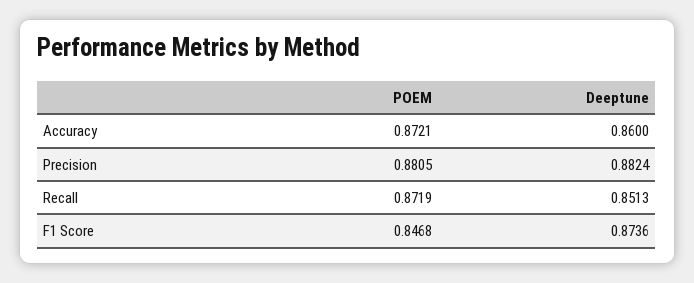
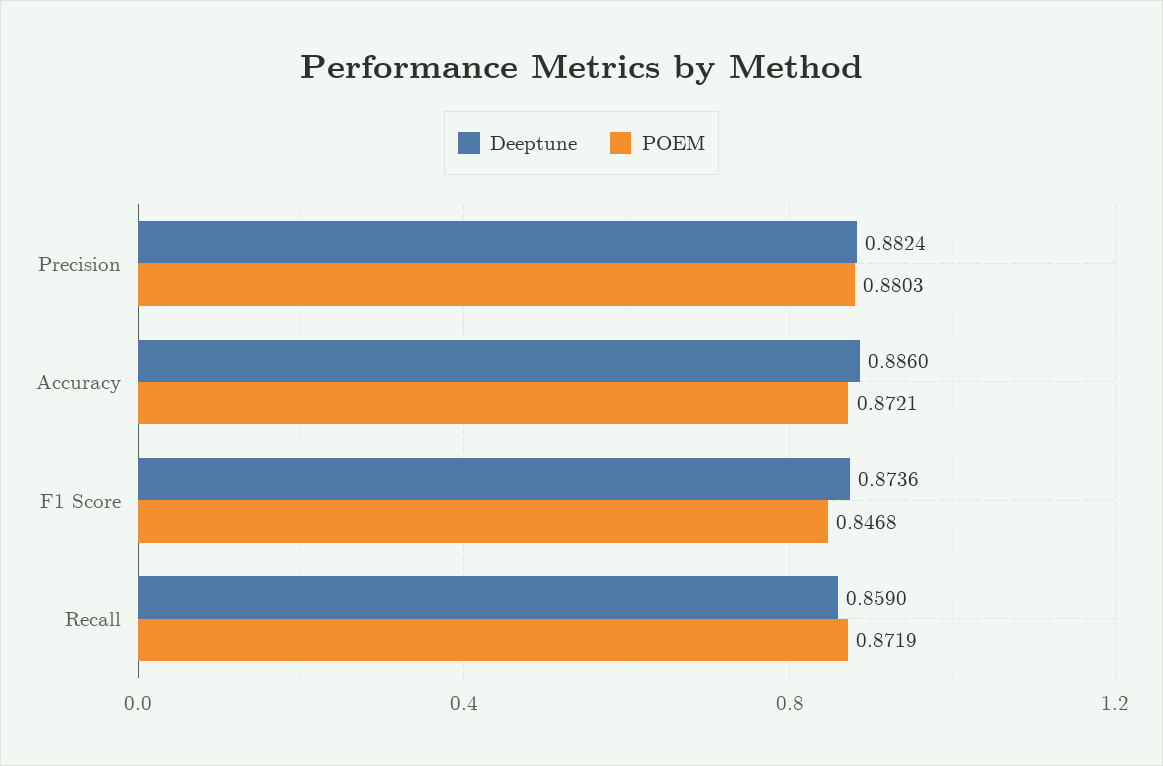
  {
    "POEM": {
      "Accuracy": 0.8721,
-     "Precision": 0.8805,
+     "Precision": 0.8803,
      "Recall": 0.8719,
      "F1 Score": 0.8468
    },
    "Deeptune": {
-     "Accuracy": 0.86,
+     "Accuracy": 0.886,
      "Precision": 0.8824,
-     "Recall": 0.8513,
+     "Recall": 0.859,
      "F1 Score": 0.8736
    }
  }

